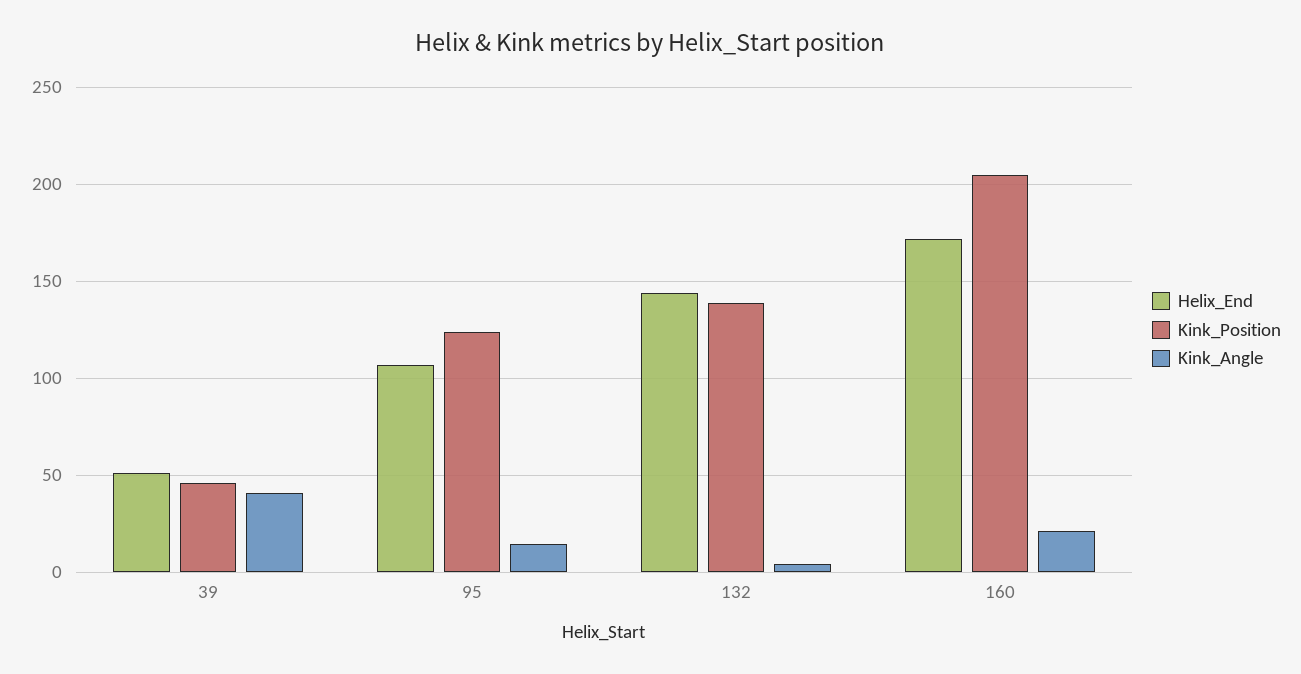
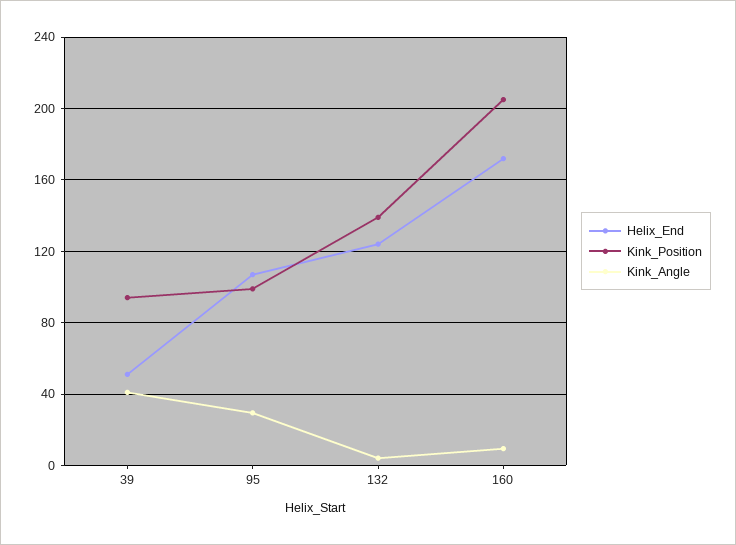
  {
    "Helix_End": {
      "39": 50,
      "95": 105,
-     "132": 145,
+     "132": 125,
      "160": 170
    },
    "Kink_Position": {
-     "39": 45,
+     "39": 95,
-     "95": 125,
+     "95": 100,
      "132": 140,
      "160": 205
    },
    "Kink_Angle": {
      "39": 40,
-     "95": 15,
+     "95": 30,
      "132": 5,
-     "160": 20
+     "160": 10
    }
  }

